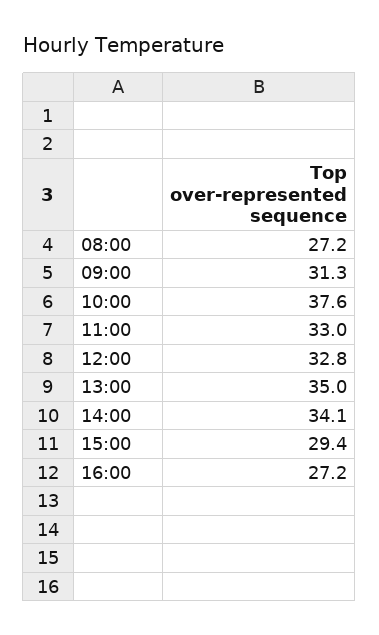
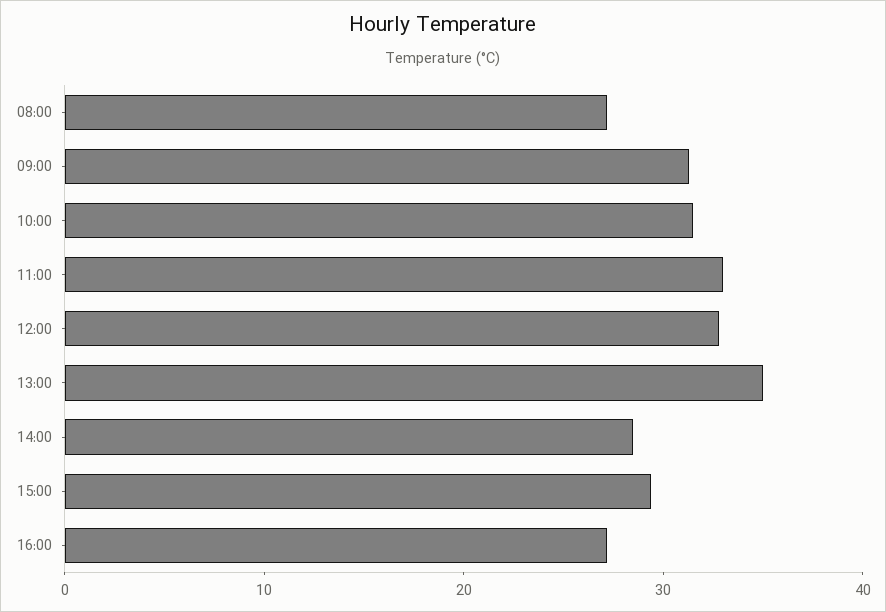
  {
    "08:00": 27.2,
    "09:00": 31.3,
-   "10:00": 37.6,
+   "10:00": 32,
    "11:00": 33,
    "12:00": 32.8,
    "13:00": 35,
-   "14:00": 34.1,
+   "14:00": 28,
    "15:00": 29.4,
    "16:00": 27.2
  }

